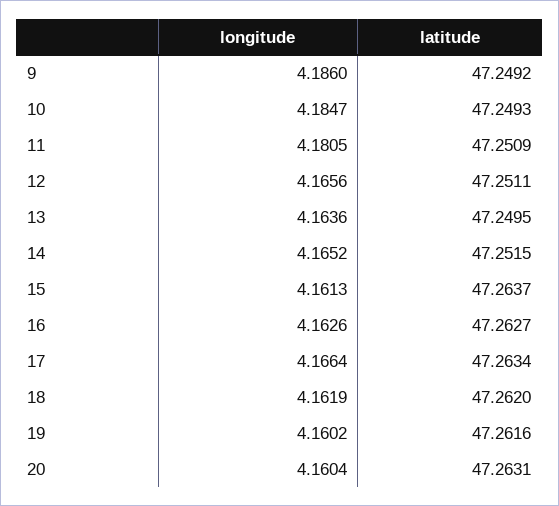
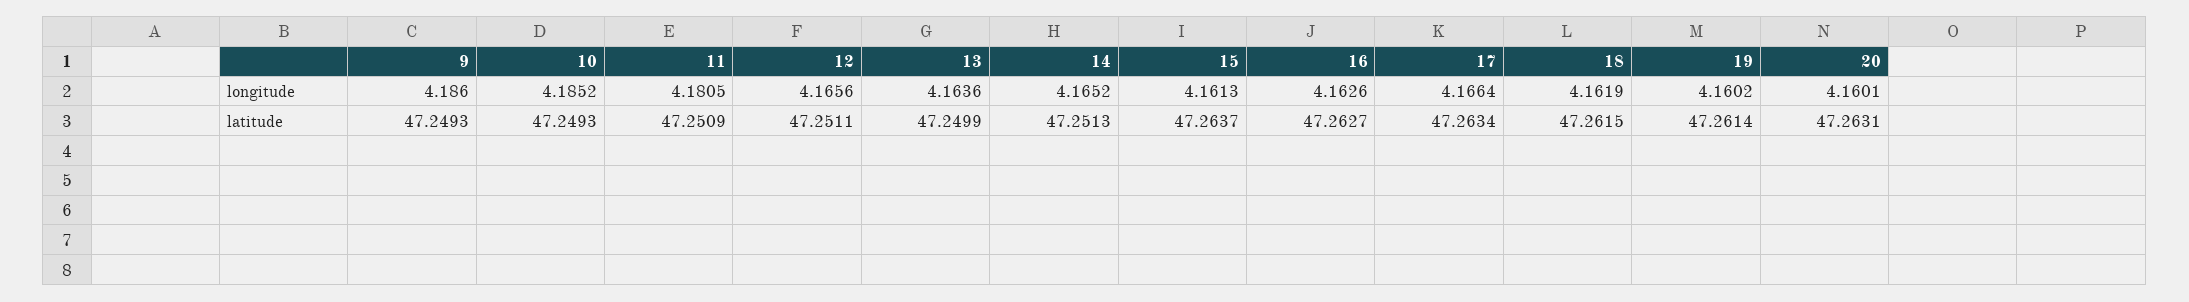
  {
    "longitude": {
      "9": 4.186,
-     "10": 4.1847,
+     "10": 4.1852,
      "11": 4.1805,
      "12": 4.1656,
      "13": 4.1636,
      "14": 4.1652,
      "15": 4.1613,
      "16": 4.1626,
      "17": 4.1664,
      "18": 4.1619,
      "19": 4.1602,
-     "20": 4.1604
+     "20": 4.1601
    },
    "latitude": {
-     "9": 47.2492,
+     "9": 47.2493,
      "10": 47.2493,
      "11": 47.2509,
      "12": 47.2511,
-     "13": 47.2495,
+     "13": 47.2499,
-     "14": 47.2515,
+     "14": 47.2513,
      "15": 47.2637,
      "16": 47.2627,
      "17": 47.2634,
-     "18": 47.262,
+     "18": 47.2615,
-     "19": 47.2616,
+     "19": 47.2614,
      "20": 47.2631
    }
  }

